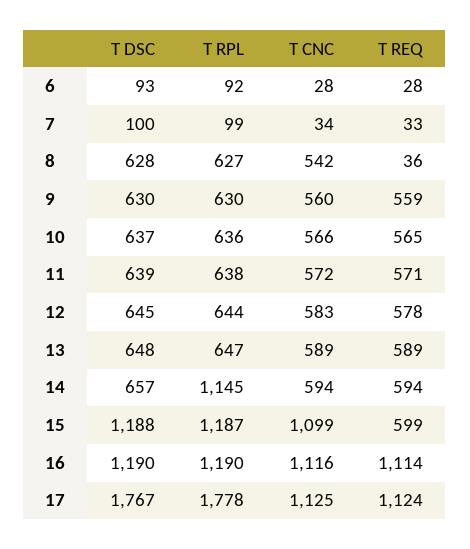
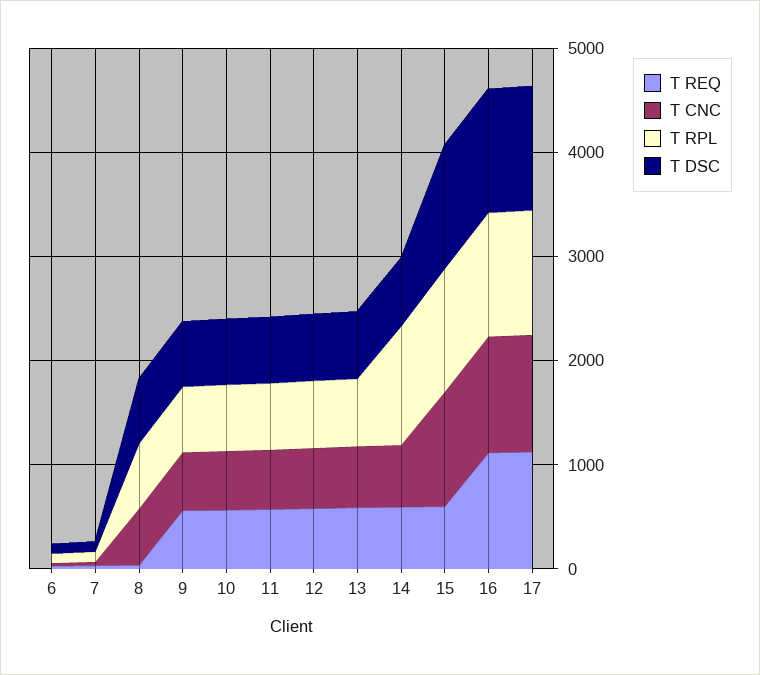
  {
    "T DSC": {
      "6": 93,
      "7": 100,
      "8": 628,
      "9": 630,
      "10": 637,
      "11": 639,
      "12": 645,
      "13": 648,
      "14": 657,
      "15": 1188,
      "16": 1190,
-     "17": 1767
+     "17": 1200
    },
    "T RPL": {
      "6": 92,
      "7": 99,
      "8": 627,
      "9": 630,
      "10": 636,
      "11": 638,
      "12": 644,
      "13": 647,
      "14": 1145,
      "15": 1187,
      "16": 1190,
-     "17": 1778
+     "17": 1200
    },
    "T CNC": {
      "6": 28,
      "7": 34,
      "8": 542,
      "9": 560,
      "10": 566,
      "11": 572,
      "12": 583,
      "13": 589,
      "14": 594,
      "15": 1099,
      "16": 1116,
      "17": 1125
    },
    "T REQ": {
      "6": 28,
      "7": 33,
      "8": 36,
      "9": 559,
      "10": 565,
      "11": 571,
      "12": 578,
      "13": 589,
      "14": 594,
      "15": 599,
      "16": 1114,
      "17": 1124
    }
  }

